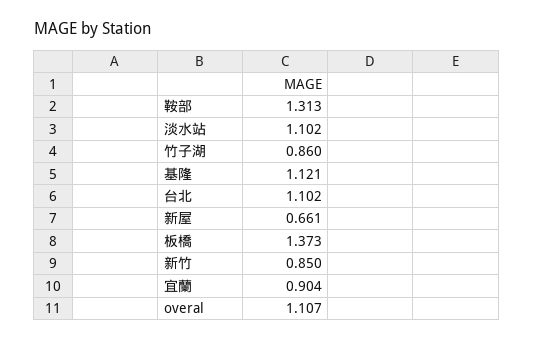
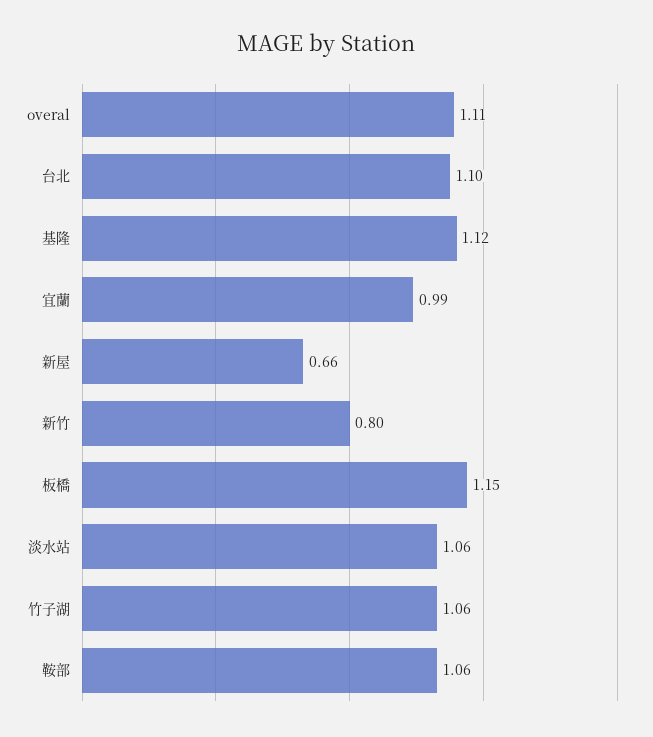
  {
-   "鞍部": 1.313,
+   "鞍部": 1.06,
-   "淡水站": 1.102,
+   "淡水站": 1.06,
-   "竹子湖": 0.86,
+   "竹子湖": 1.06,
    "基隆": 1.121,
    "台北": 1.102,
    "新屋": 0.661,
-   "板橋": 1.373,
+   "板橋": 1.15,
-   "新竹": 0.85,
+   "新竹": 0.8,
-   "宜蘭": 0.904,
+   "宜蘭": 0.99,
    "overal": 1.107
  }

